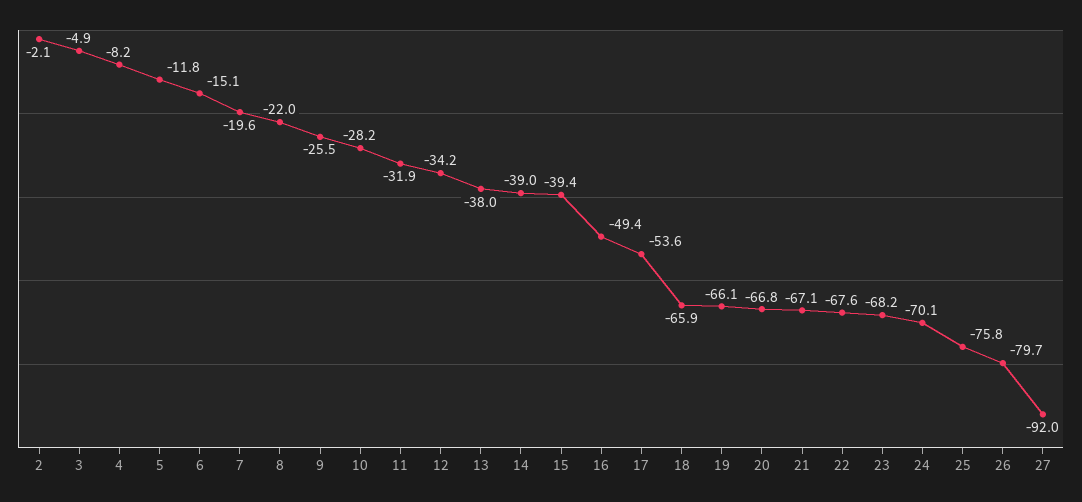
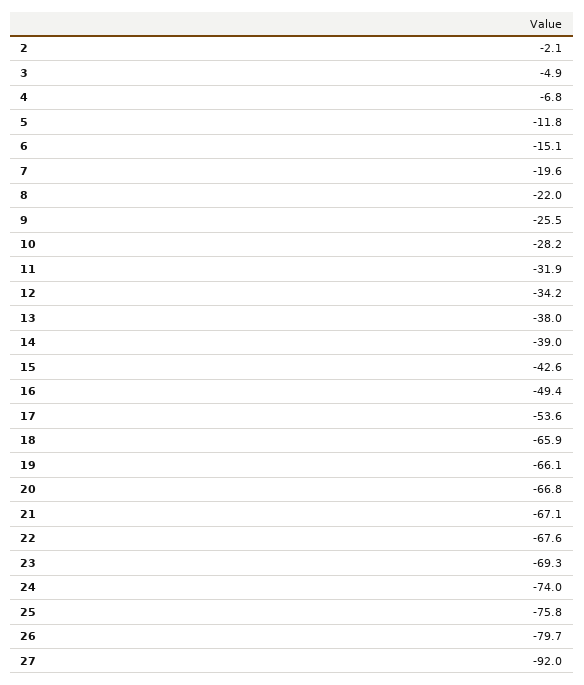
  {
    "2": -2.1,
    "3": -4.9,
-   "4": -8.2,
+   "4": -6.8,
    "5": -11.8,
    "6": -15.1,
    "7": -19.6,
    "8": -22,
    "9": -25.5,
    "10": -28.2,
    "11": -31.9,
    "12": -34.2,
    "13": -38,
    "14": -39,
-   "15": -39.4,
+   "15": -42.6,
    "16": -49.4,
    "17": -53.6,
    "18": -65.9,
    "19": -66.1,
    "20": -66.8,
    "21": -67.1,
    "22": -67.6,
-   "23": -68.2,
+   "23": -69.3,
-   "24": -70.1,
+   "24": -74,
    "25": -75.8,
    "26": -79.7,
    "27": -92
  }

